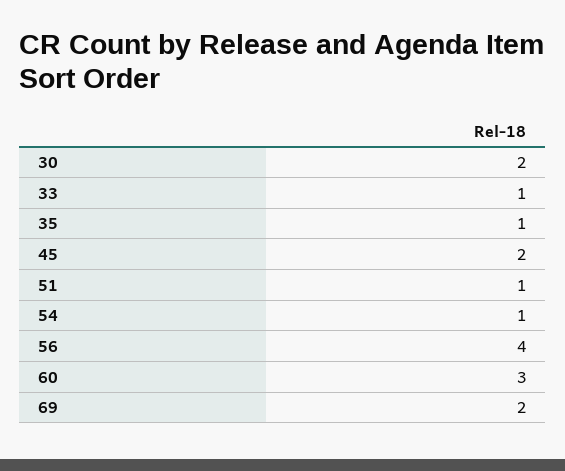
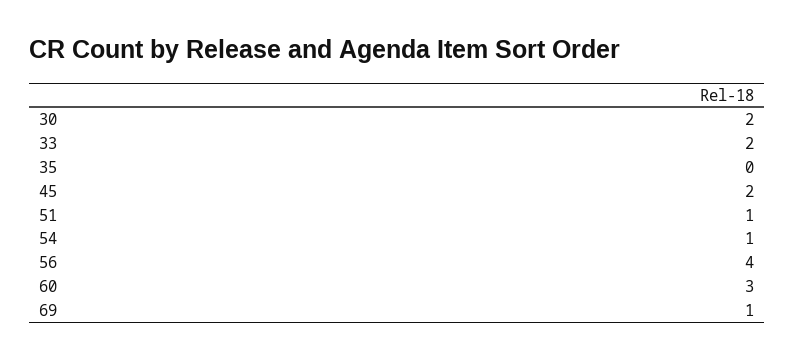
  {
    "30": 2,
-   "33": 1,
+   "33": 2,
-   "35": 1,
+   "35": 0,
    "45": 2,
    "51": 1,
    "54": 1,
    "56": 4,
    "60": 3,
-   "69": 2
+   "69": 1
  }

